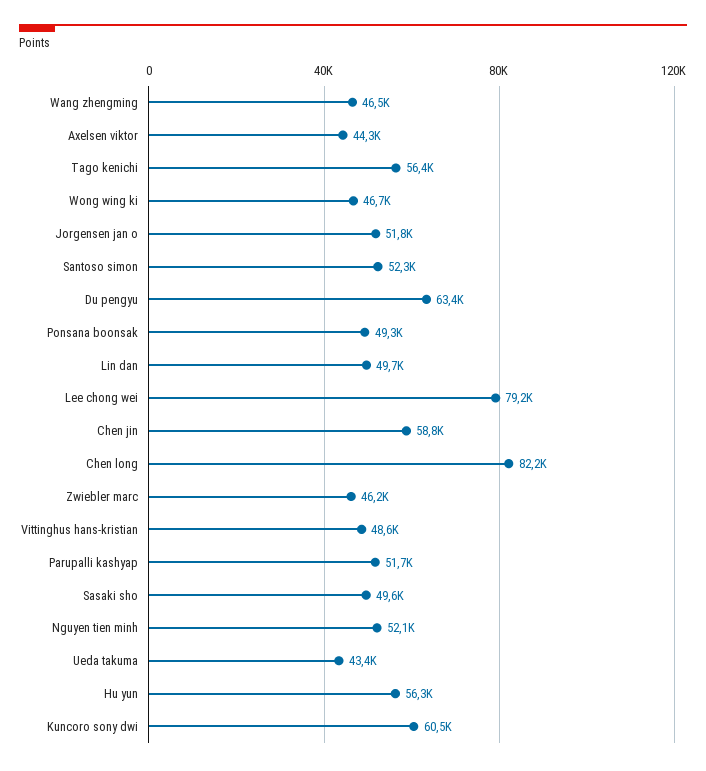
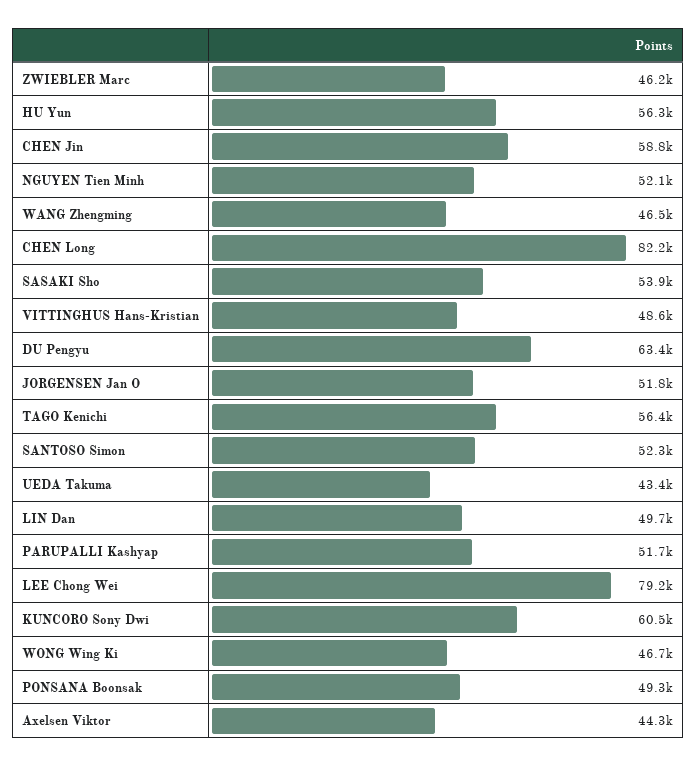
  {
    "Wang zhengming": 46500,
    "Axelsen viktor": 44300,
    "Tago kenichi": 56400,
    "Wong wing ki": 46700,
    "Jorgensen jan o": 51800,
    "Santoso simon": 52300,
    "Du pengyu": 63400,
    "Ponsana boonsak": 49300,
    "Lin dan": 49700,
    "Lee chong wei": 79200,
    "Chen jin": 58800,
    "Chen long": 82200,
    "Zwiebler marc": 46200,
    "Vittinghus hans-kristian": 48600,
    "Parupalli kashyap": 51700,
-   "Sasaki sho": 49600,
+   "Sasaki sho": 53900,
    "Nguyen tien minh": 52100,
    "Ueda takuma": 43400,
    "Hu yun": 56300,
    "Kuncoro sony dwi": 60500
  }

